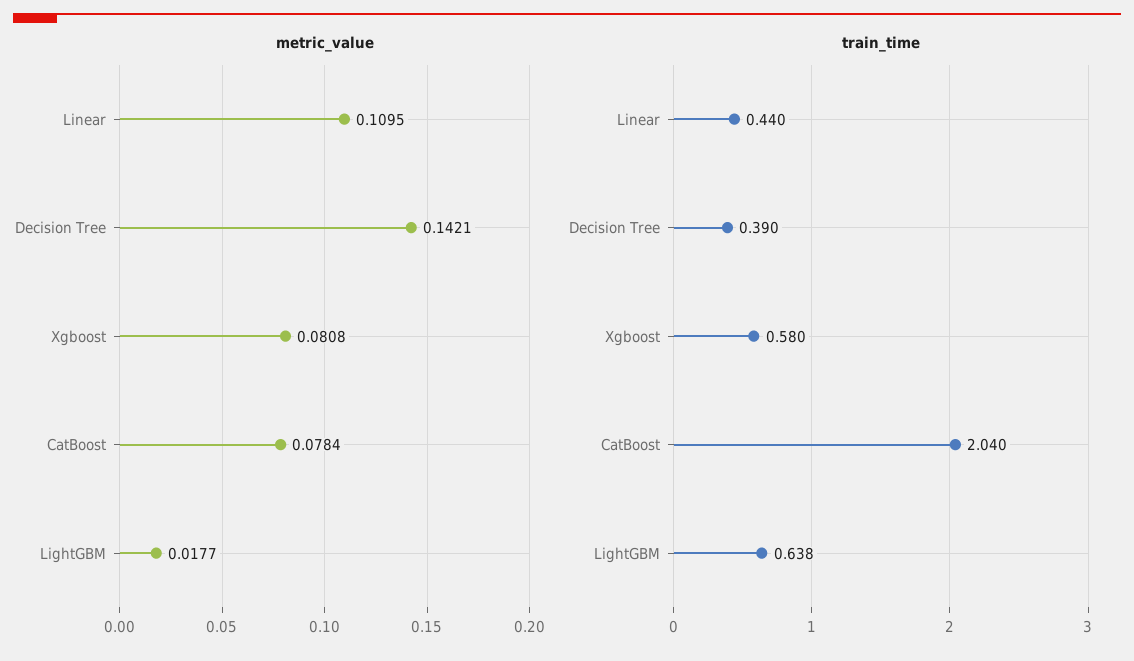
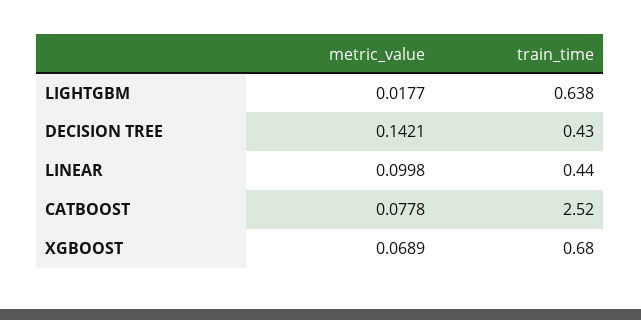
  {
    "metric_value": {
-     "Linear": 0.1095,
+     "Linear": 0.0998,
      "Decision Tree": 0.1421,
-     "Xgboost": 0.0808,
+     "Xgboost": 0.0689,
-     "CatBoost": 0.0784,
+     "CatBoost": 0.0778,
      "LightGBM": 0.0177
    },
    "train_time": {
      "Linear": 0.44,
-     "Decision Tree": 0.39,
+     "Decision Tree": 0.43,
-     "Xgboost": 0.58,
+     "Xgboost": 0.68,
-     "CatBoost": 2.04,
+     "CatBoost": 2.52,
      "LightGBM": 0.638
    }
  }

